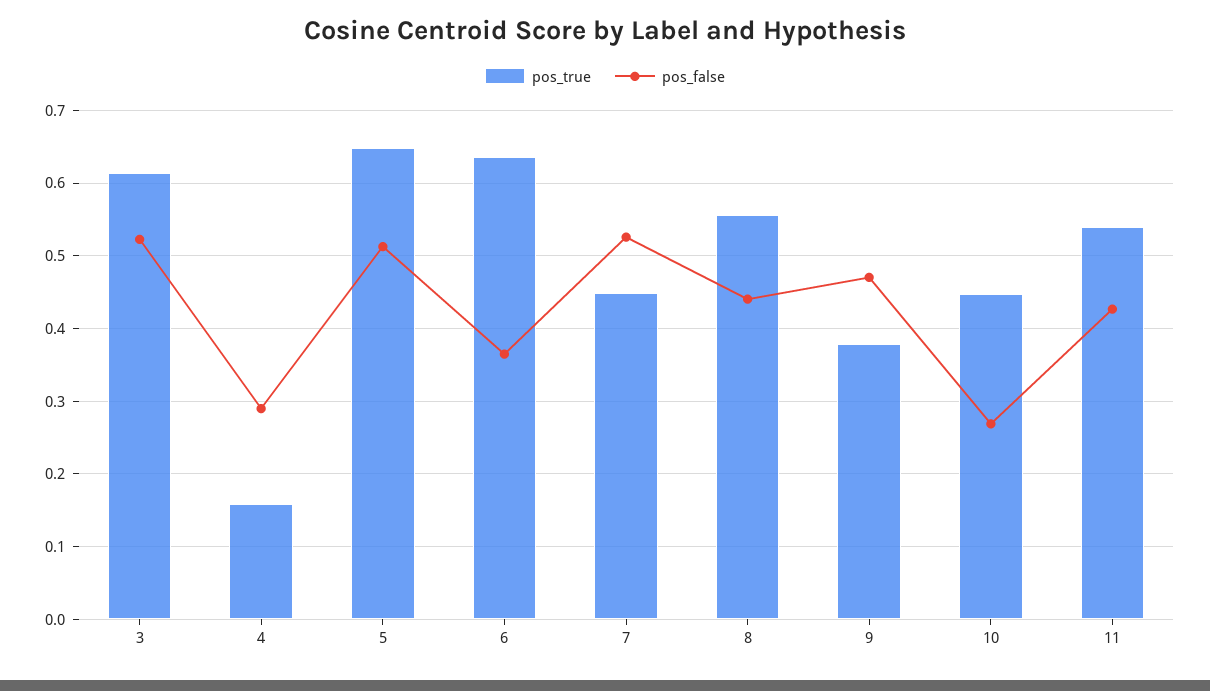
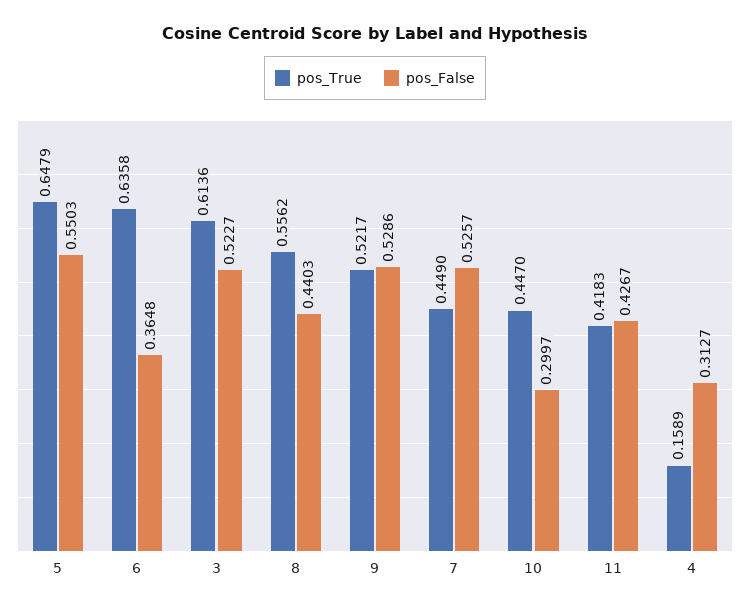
  {
    "pos_true": {
      "3": 0.6136,
      "4": 0.1589,
      "5": 0.6479,
      "6": 0.6358,
      "7": 0.449,
      "8": 0.5562,
-     "9": 0.38,
+     "9": 0.5217,
      "10": 0.447,
-     "11": 0.54
+     "11": 0.4183
    },
    "pos_false": {
      "3": 0.5227,
-     "4": 0.29,
+     "4": 0.3127,
-     "5": 0.51,
+     "5": 0.5503,
      "6": 0.3648,
      "7": 0.5257,
      "8": 0.4403,
-     "9": 0.47,
+     "9": 0.5286,
-     "10": 0.27,
+     "10": 0.2997,
      "11": 0.4267
    }
  }

